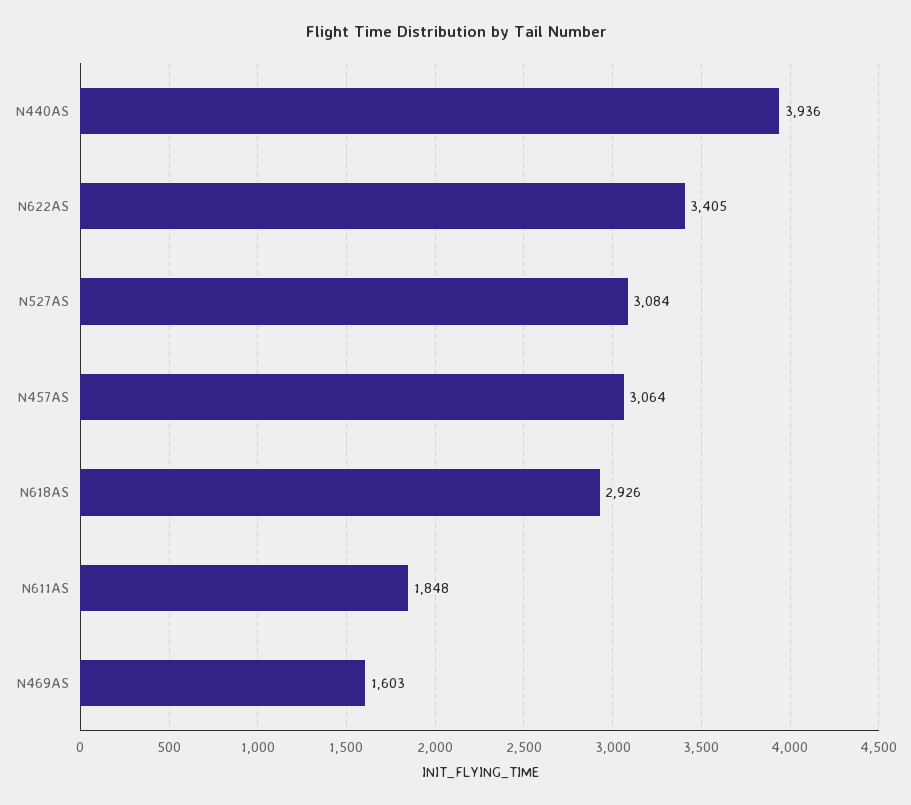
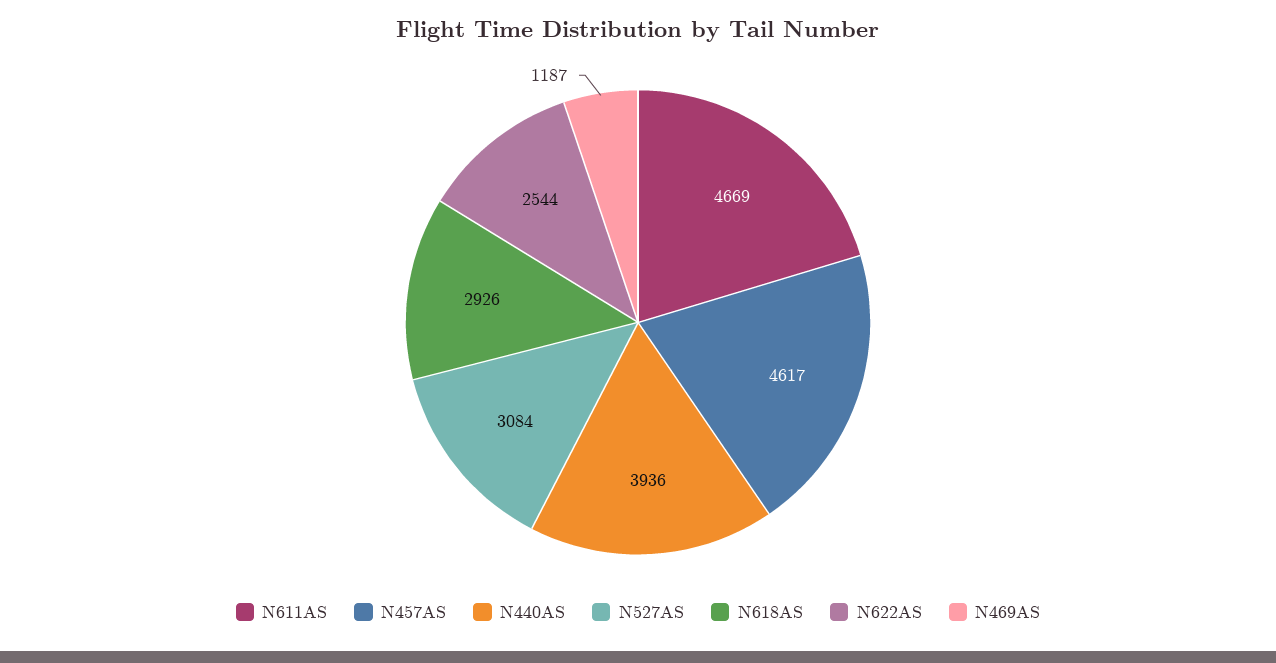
  {
    "N440AS": 3936,
-   "N622AS": 3405,
+   "N622AS": 2544,
    "N527AS": 3084,
-   "N457AS": 3064,
+   "N457AS": 4617,
    "N618AS": 2926,
-   "N611AS": 1848,
+   "N611AS": 4669,
-   "N469AS": 1603
+   "N469AS": 1187
  }

